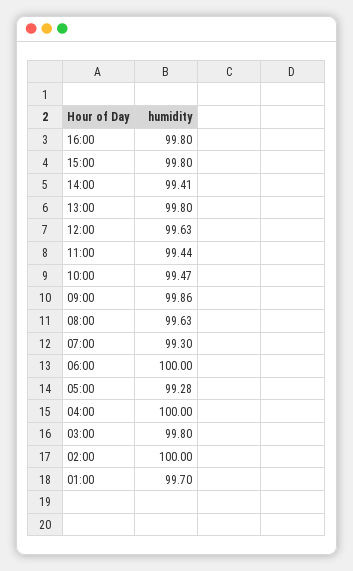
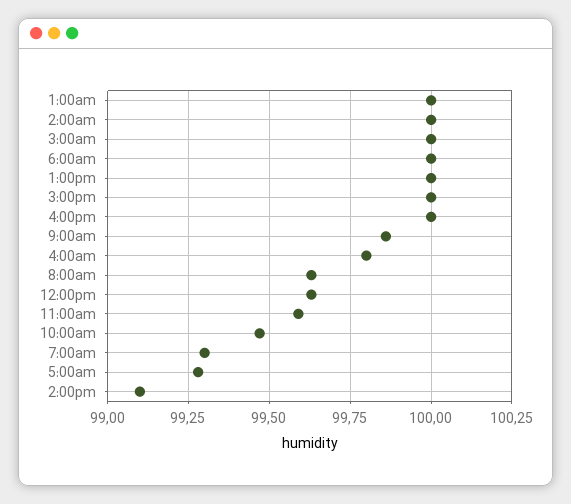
  {
-   "16:00": 99.8,
+   "16:00": 100,
-   "15:00": 99.8,
+   "15:00": 100,
-   "14:00": 99.41,
+   "14:00": 99.1,
-   "13:00": 99.8,
+   "13:00": 100,
    "12:00": 99.63,
-   "11:00": 99.44,
+   "11:00": 99.6,
    "10:00": 99.47,
    "09:00": 99.86,
    "08:00": 99.63,
    "07:00": 99.3,
    "06:00": 100,
    "05:00": 99.28,
-   "04:00": 100,
+   "04:00": 99.8,
-   "03:00": 99.8,
+   "03:00": 100,
    "02:00": 100,
-   "01:00": 99.7
+   "01:00": 100
  }

